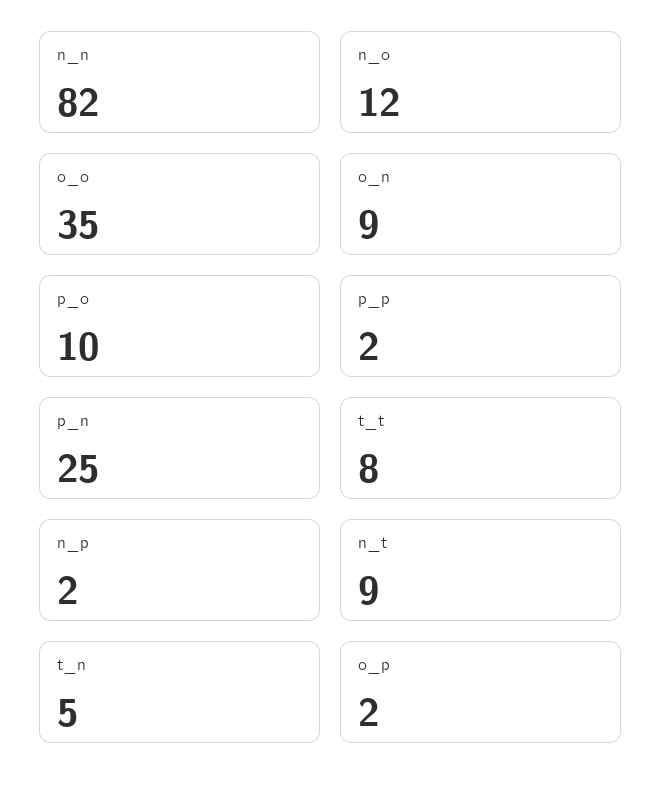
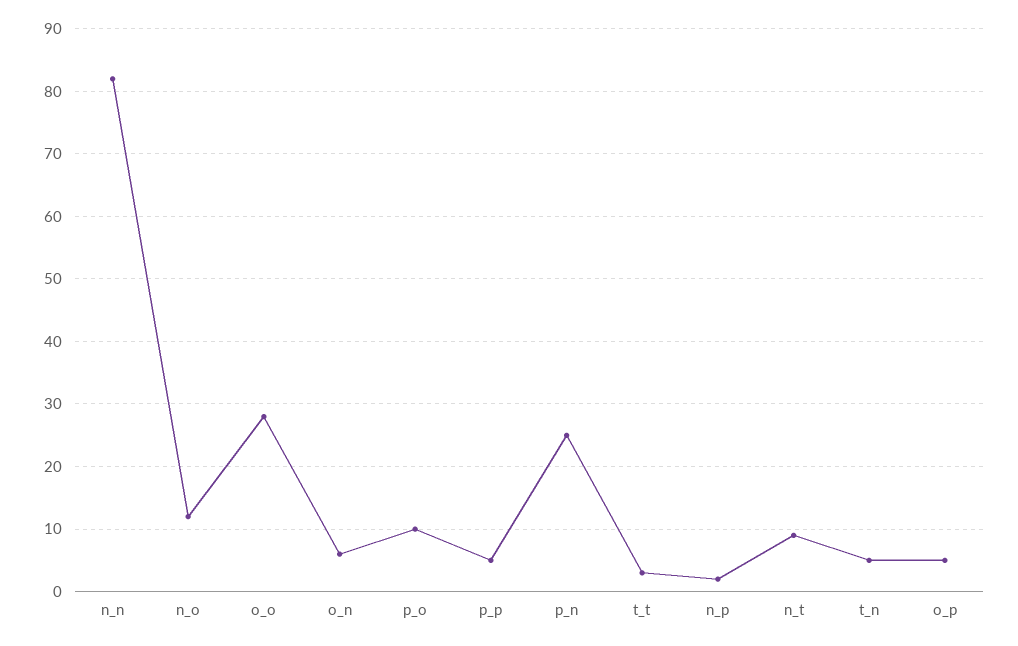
  {
    "n_n": 82,
    "n_o": 12,
-   "o_o": 35,
+   "o_o": 28,
-   "o_n": 9,
+   "o_n": 6,
    "p_o": 10,
-   "p_p": 2,
+   "p_p": 5,
    "p_n": 25,
-   "t_t": 8,
+   "t_t": 3,
    "n_p": 2,
    "n_t": 9,
    "t_n": 5,
-   "o_p": 2
+   "o_p": 5
  }

